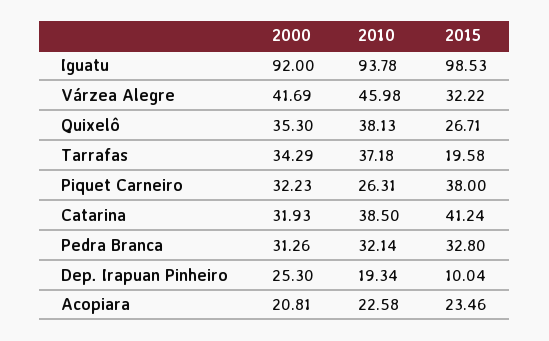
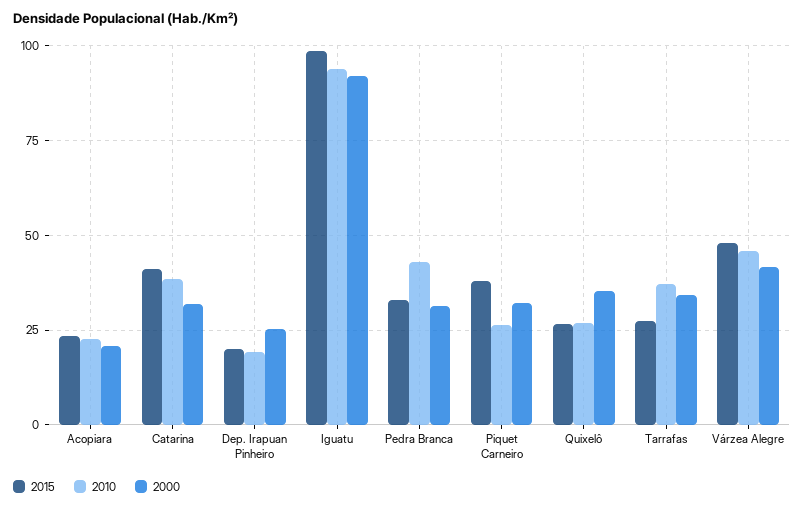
  {
    "2000": {
      "Iguatu": 92,
      "Várzea Alegre": 41.69,
      "Quixelô": 35.3,
      "Tarrafas": 34.29,
      "Piquet Carneiro": 32.23,
      "Catarina": 31.93,
      "Pedra Branca": 31.26,
      "Dep. Irapuan Pinheiro": 25.3,
      "Acopiara": 20.81
    },
    "2010": {
      "Iguatu": 93.78,
      "Várzea Alegre": 45.98,
-     "Quixelô": 38.13,
+     "Quixelô": 27.5,
      "Tarrafas": 37.18,
      "Piquet Carneiro": 26.31,
      "Catarina": 38.5,
-     "Pedra Branca": 32.14,
+     "Pedra Branca": 42.5,
      "Dep. Irapuan Pinheiro": 19.34,
      "Acopiara": 22.58
    },
    "2015": {
      "Iguatu": 98.53,
-     "Várzea Alegre": 32.22,
+     "Várzea Alegre": 47.5,
      "Quixelô": 26.71,
-     "Tarrafas": 19.58,
+     "Tarrafas": 27.5,
      "Piquet Carneiro": 38,
      "Catarina": 41.24,
      "Pedra Branca": 32.8,
-     "Dep. Irapuan Pinheiro": 10.04,
+     "Dep. Irapuan Pinheiro": 20,
      "Acopiara": 23.46
    }
  }

